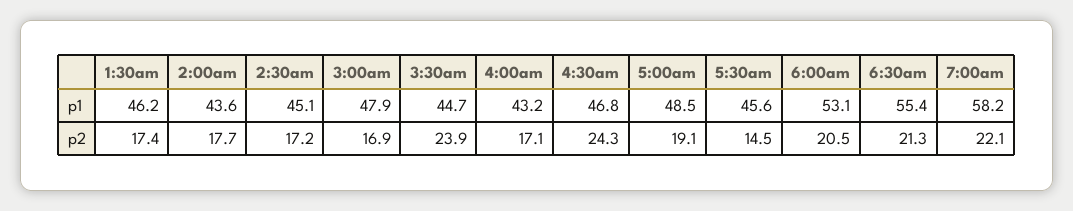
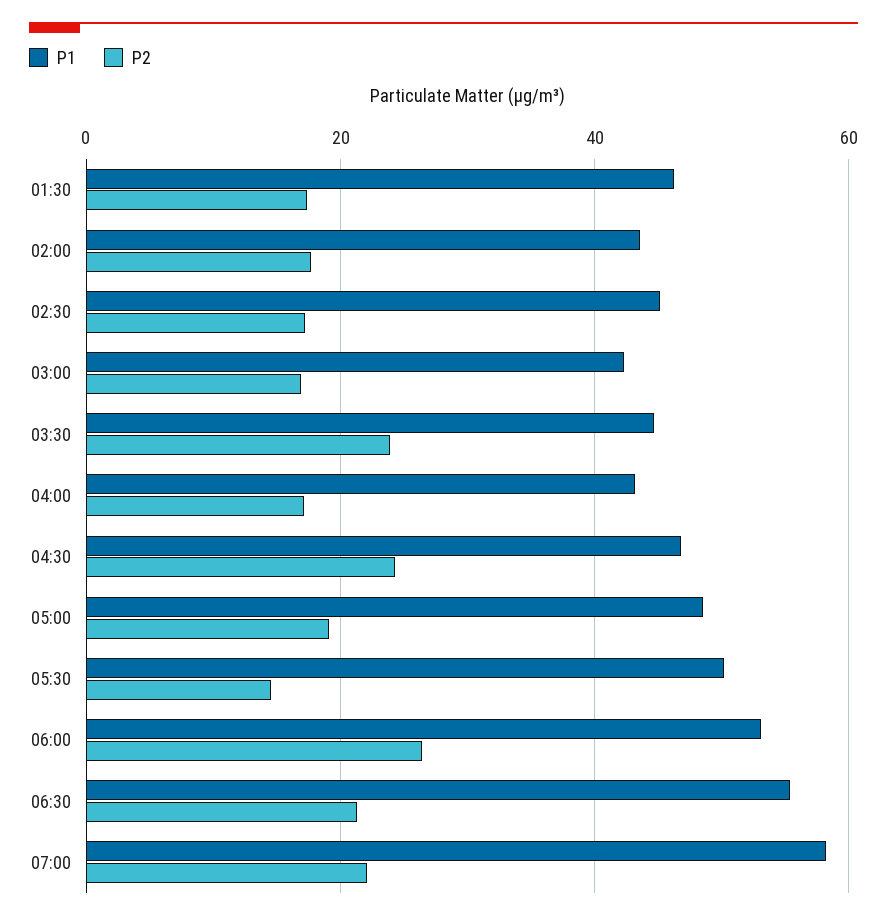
  {
    "p1": {
      "1:30am": 46.2,
      "2:00am": 43.6,
      "2:30am": 45.1,
-     "3:00am": 47.9,
+     "3:00am": 42,
      "3:30am": 44.7,
      "4:00am": 43.2,
      "4:30am": 46.8,
      "5:00am": 48.5,
-     "5:30am": 45.6,
+     "5:30am": 50,
      "6:00am": 53.1,
      "6:30am": 55.4,
      "7:00am": 58.2
    },
    "p2": {
      "1:30am": 17.4,
      "2:00am": 17.7,
      "2:30am": 17.2,
      "3:00am": 16.9,
      "3:30am": 23.9,
      "4:00am": 17.1,
      "4:30am": 24.3,
      "5:00am": 19.1,
      "5:30am": 14.5,
-     "6:00am": 20.5,
+     "6:00am": 26,
      "6:30am": 21.3,
      "7:00am": 22.1
    }
  }

